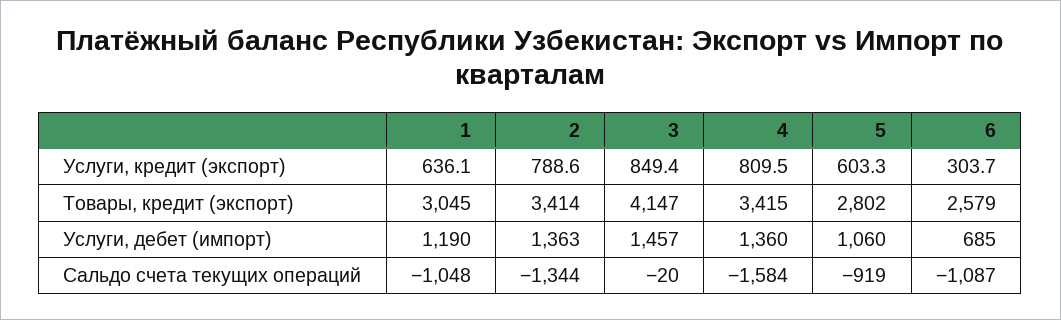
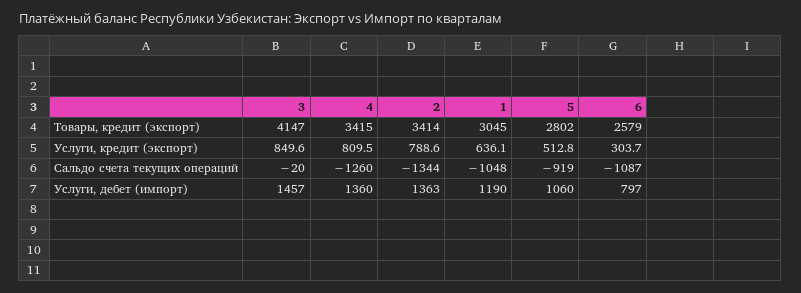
  {
    "1": {
      "Услуги, кредит (экспорт)": 636.1,
      "Товары, кредит (экспорт)": 3045,
      "Услуги, дебет (импорт)": 1190,
      "Сальдо счета текущих операций": -1048
    },
    "2": {
      "Услуги, кредит (экспорт)": 788.6,
      "Товары, кредит (экспорт)": 3414,
      "Услуги, дебет (импорт)": 1363,
      "Сальдо счета текущих операций": -1344
    },
    "3": {
-     "Услуги, кредит (экспорт)": 849.4,
+     "Услуги, кредит (экспорт)": 849.6,
      "Товары, кредит (экспорт)": 4147,
      "Услуги, дебет (импорт)": 1457,
      "Сальдо счета текущих операций": -20
    },
    "4": {
      "Услуги, кредит (экспорт)": 809.5,
      "Товары, кредит (экспорт)": 3415,
      "Услуги, дебет (импорт)": 1360,
-     "Сальдо счета текущих операций": -1584
+     "Сальдо счета текущих операций": -1260
    },
    "5": {
-     "Услуги, кредит (экспорт)": 603.3,
+     "Услуги, кредит (экспорт)": 512.8,
      "Товары, кредит (экспорт)": 2802,
      "Услуги, дебет (импорт)": 1060,
      "Сальдо счета текущих операций": -919
    },
    "6": {
      "Услуги, кредит (экспорт)": 303.7,
      "Товары, кредит (экспорт)": 2579,
-     "Услуги, дебет (импорт)": 685,
+     "Услуги, дебет (импорт)": 797,
      "Сальдо счета текущих операций": -1087
    }
  }

